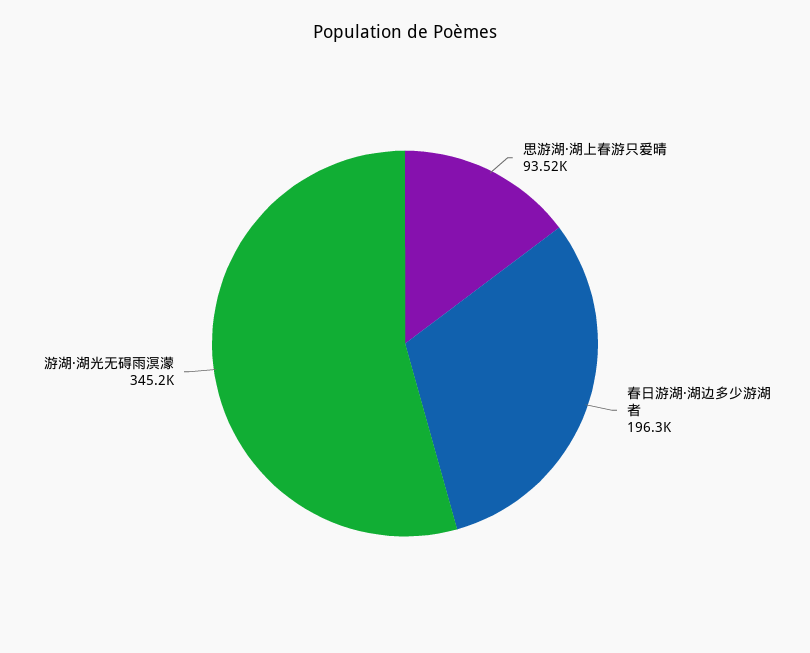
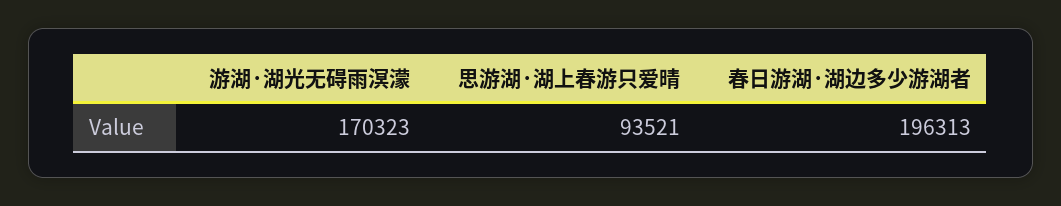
  {
    "思游湖·湖上春游只爱晴": 93521,
    "春日游湖·湖边多少游湖者": 196313,
-   "游湖·湖光无碍雨溟濛": 345200
+   "游湖·湖光无碍雨溟濛": 170323
  }

